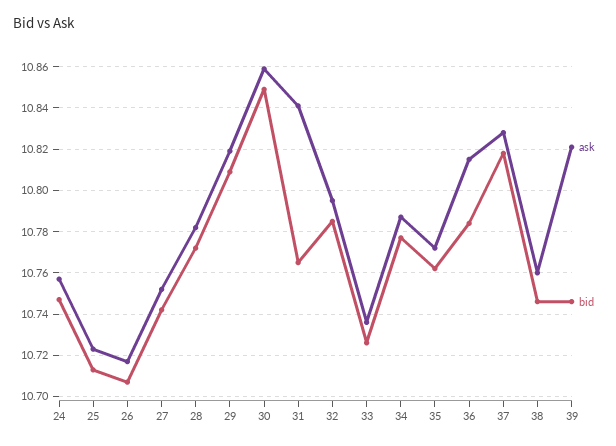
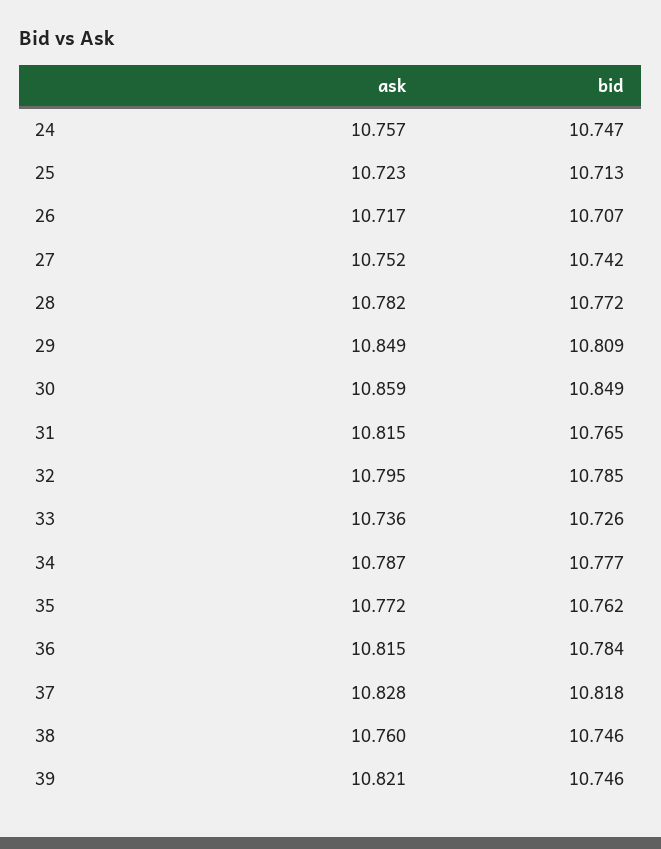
  {
    "ask": {
      "24": 10.757,
      "25": 10.723,
      "26": 10.717,
      "27": 10.752,
      "28": 10.782,
-     "29": 10.82,
+     "29": 10.849,
      "30": 10.859,
-     "31": 10.84,
+     "31": 10.815,
      "32": 10.795,
      "33": 10.736,
      "34": 10.787,
      "35": 10.772,
      "36": 10.815,
      "37": 10.828,
      "38": 10.76,
      "39": 10.821
    },
    "bid": {
      "24": 10.747,
      "25": 10.713,
      "26": 10.707,
      "27": 10.742,
      "28": 10.772,
      "29": 10.809,
      "30": 10.849,
      "31": 10.765,
      "32": 10.785,
      "33": 10.726,
      "34": 10.777,
      "35": 10.762,
      "36": 10.784,
      "37": 10.818,
      "38": 10.746,
      "39": 10.746
    }
  }

